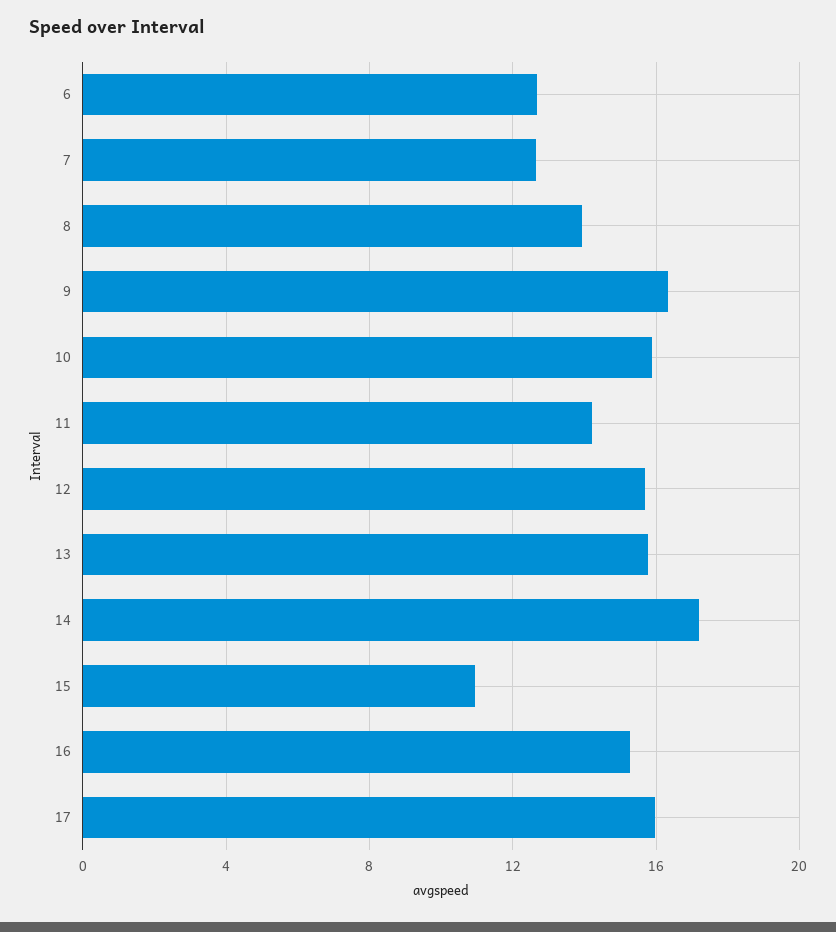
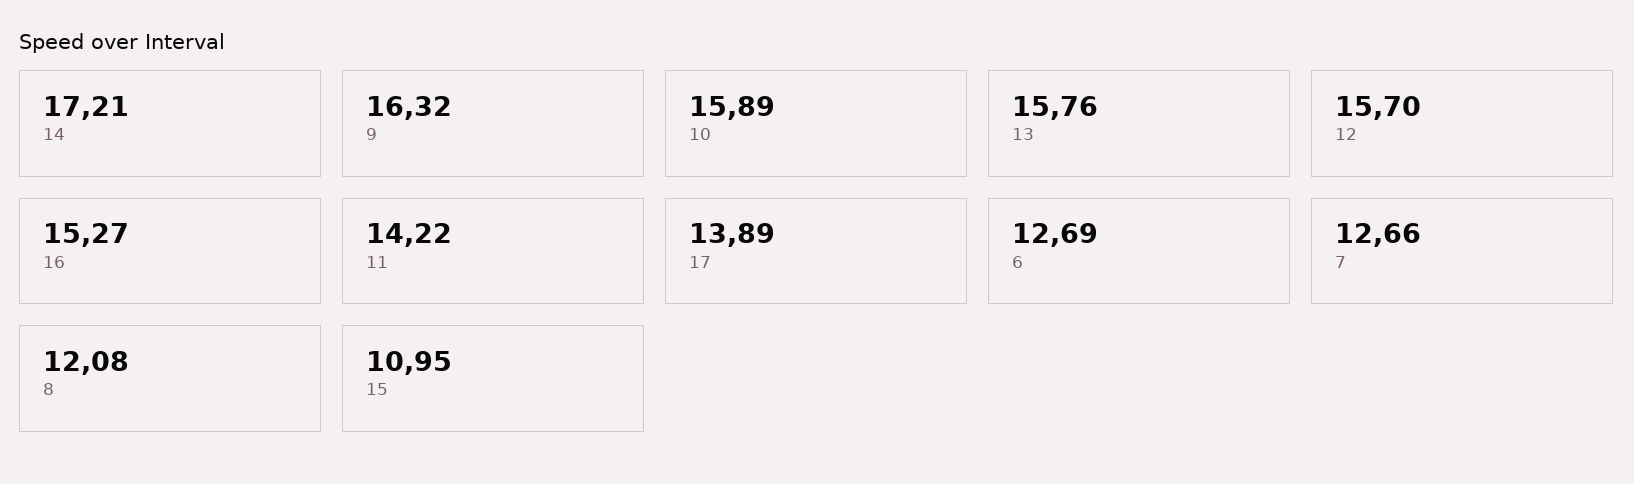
  {
    "6": 12.69,
    "7": 12.66,
-   "8": 14,
+   "8": 12.08,
    "9": 16.32,
    "10": 15.89,
    "11": 14.22,
    "12": 15.7,
    "13": 15.76,
    "14": 17.21,
    "15": 10.95,
    "16": 15.27,
-   "17": 16
+   "17": 13.89
  }

